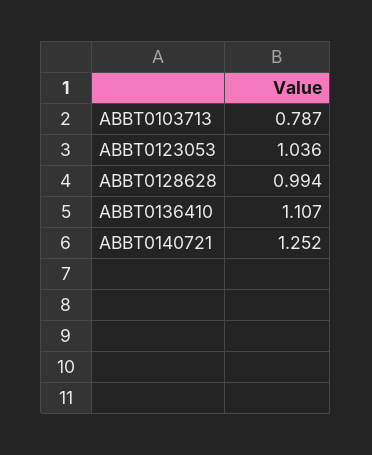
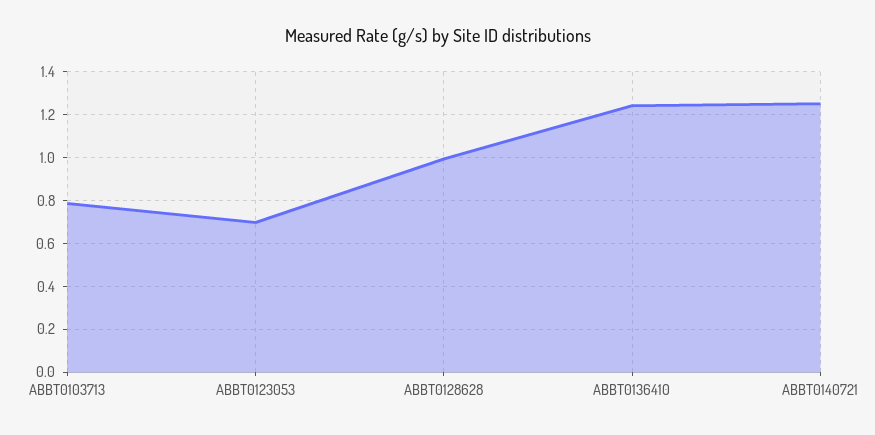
  {
    "ABBT0103713": 0.787,
-   "ABBT0123053": 1.036,
+   "ABBT0123053": 0.7,
    "ABBT0128628": 0.994,
-   "ABBT0136410": 1.107,
+   "ABBT0136410": 1.25,
    "ABBT0140721": 1.252
  }

